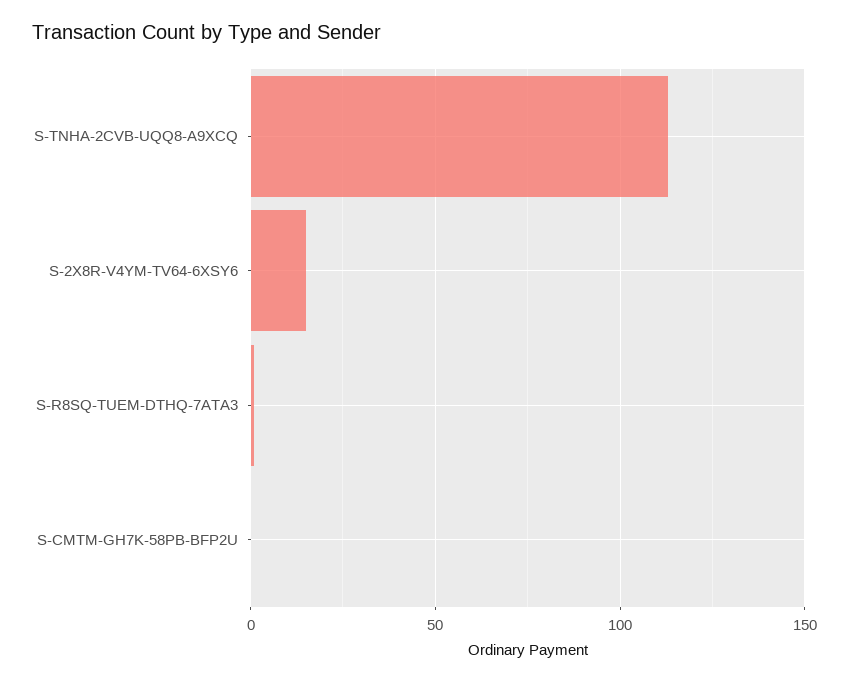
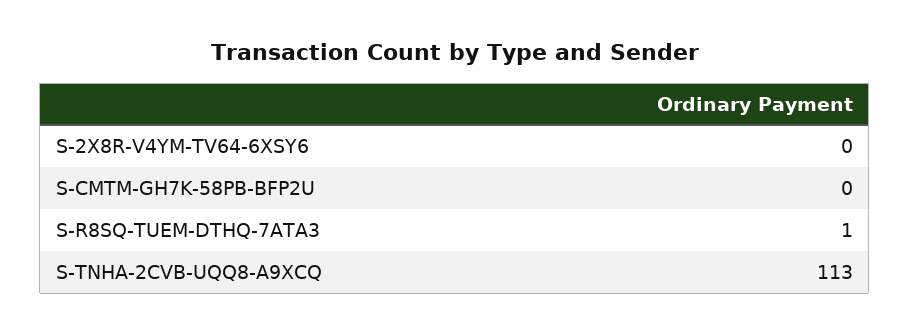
  {
    "S-TNHA-2CVB-UQQ8-A9XCQ": 113,
-   "S-2X8R-V4YM-TV64-6XSY6": 15,
+   "S-2X8R-V4YM-TV64-6XSY6": 0,
    "S-R8SQ-TUEM-DTHQ-7ATA3": 1,
    "S-CMTM-GH7K-58PB-BFP2U": 0
  }

